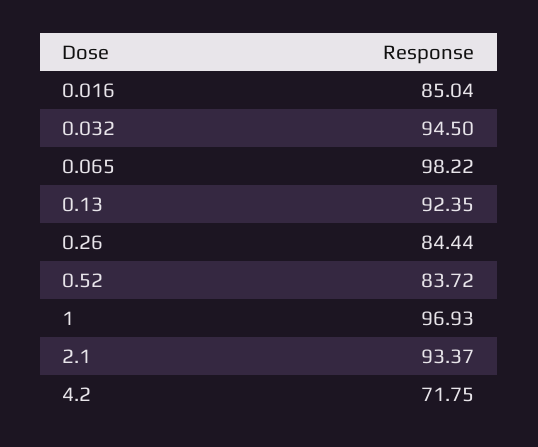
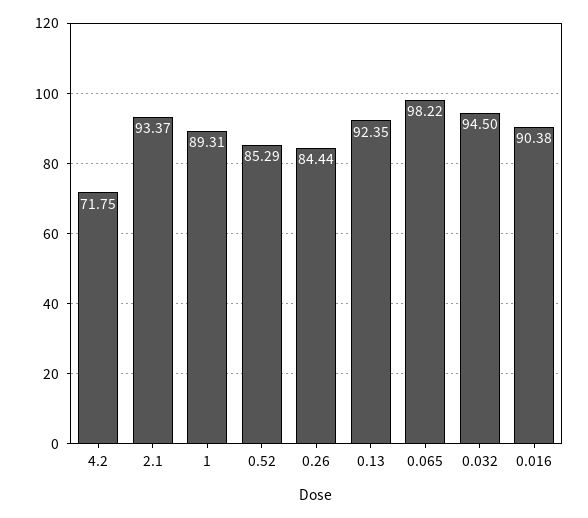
  {
-   "0.016": 85.04,
+   "0.016": 90.38,
    "0.032": 94.5,
    "0.065": 98.22,
    "0.13": 92.35,
    "0.26": 84.44,
-   "0.52": 83.72,
+   "0.52": 85.29,
-   "1": 96.93,
+   "1": 89.31,
    "2.1": 93.37,
    "4.2": 71.75
  }

